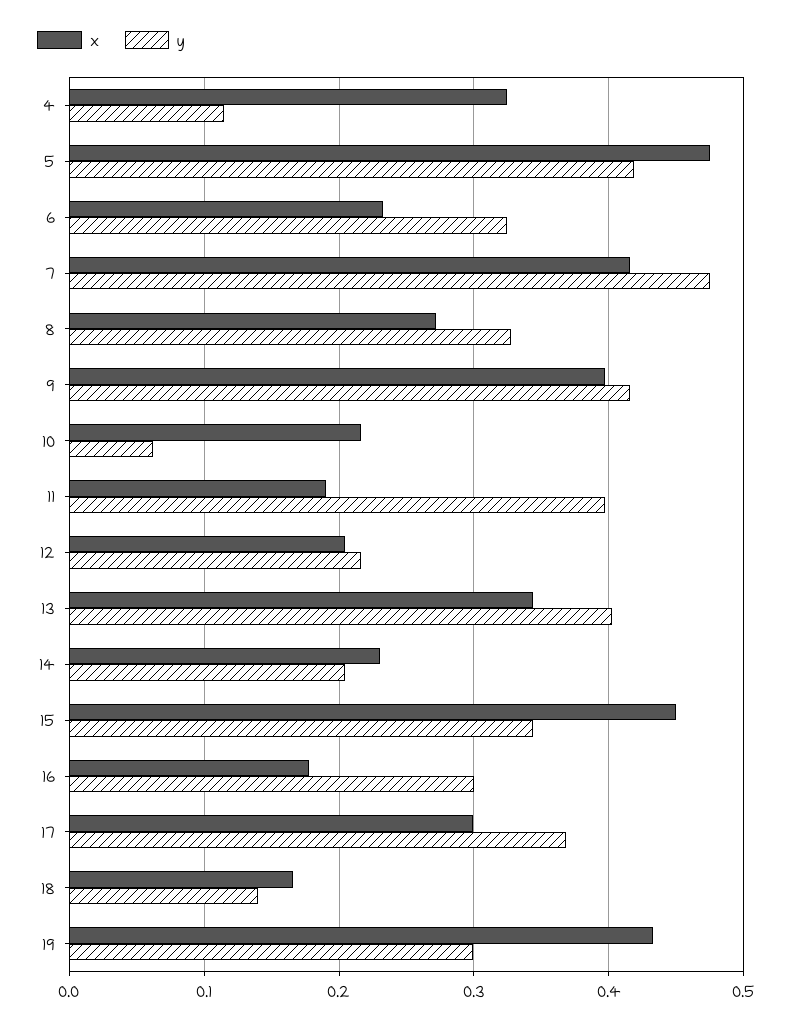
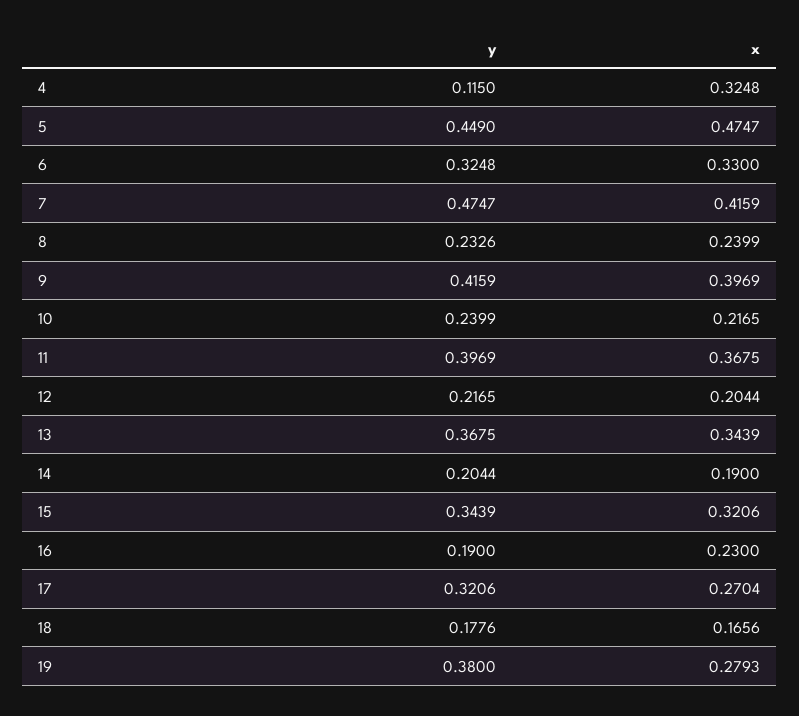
  {
    "x": {
      "4": 0.3248,
      "5": 0.4747,
-     "6": 0.23,
+     "6": 0.33,
      "7": 0.4159,
-     "8": 0.27,
+     "8": 0.2399,
      "9": 0.3969,
      "10": 0.2165,
-     "11": 0.19,
+     "11": 0.3675,
      "12": 0.2044,
      "13": 0.3439,
-     "14": 0.23,
+     "14": 0.19,
-     "15": 0.45,
+     "15": 0.3206,
-     "16": 0.18,
+     "16": 0.23,
-     "17": 0.3,
+     "17": 0.2704,
      "18": 0.1656,
-     "19": 0.43
+     "19": 0.2793
    },
    "y": {
      "4": 0.115,
-     "5": 0.42,
+     "5": 0.449,
      "6": 0.3248,
      "7": 0.4747,
-     "8": 0.33,
+     "8": 0.2326,
      "9": 0.4159,
-     "10": 0.06,
+     "10": 0.2399,
      "11": 0.3969,
      "12": 0.2165,
-     "13": 0.4,
+     "13": 0.3675,
      "14": 0.2044,
      "15": 0.3439,
-     "16": 0.3,
+     "16": 0.19,
-     "17": 0.37,
+     "17": 0.3206,
-     "18": 0.14,
+     "18": 0.1776,
-     "19": 0.3
+     "19": 0.38
    }
  }

